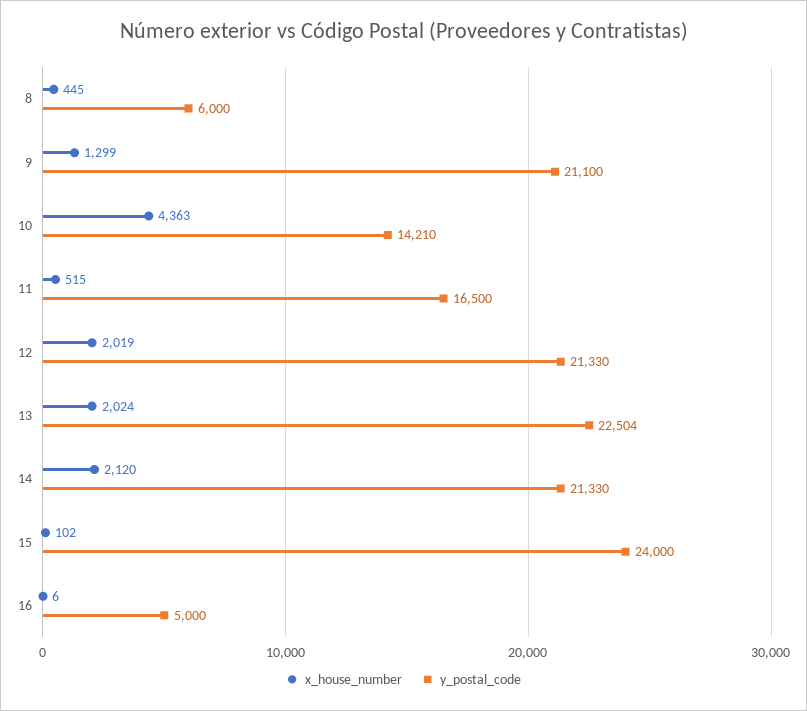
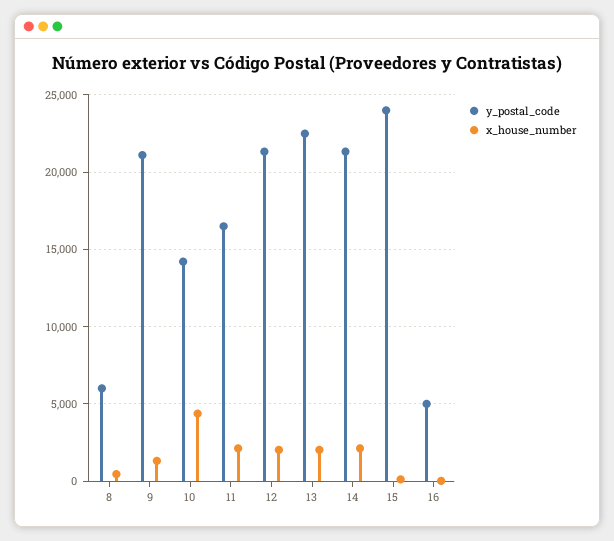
  {
    "x_house_number": {
      "8": 445,
      "9": 1299,
      "10": 4363,
-     "11": 515,
+     "11": 2000,
      "12": 2019,
      "13": 2024,
      "14": 2120,
      "15": 102,
      "16": 6
    },
    "y_postal_code": {
      "8": 6000,
      "9": 21100,
      "10": 14210,
      "11": 16500,
      "12": 21330,
      "13": 22504,
      "14": 21330,
      "15": 24000,
      "16": 5000
    }
  }

